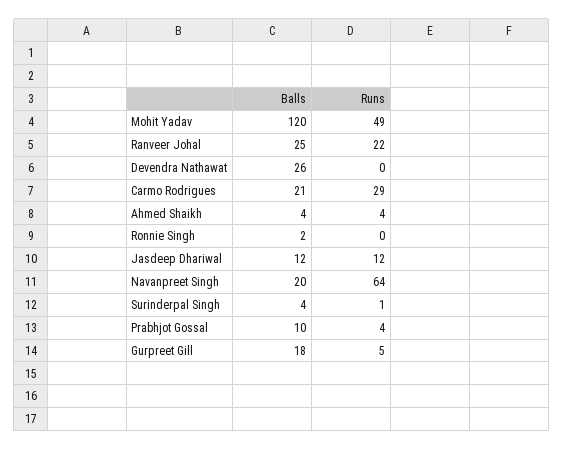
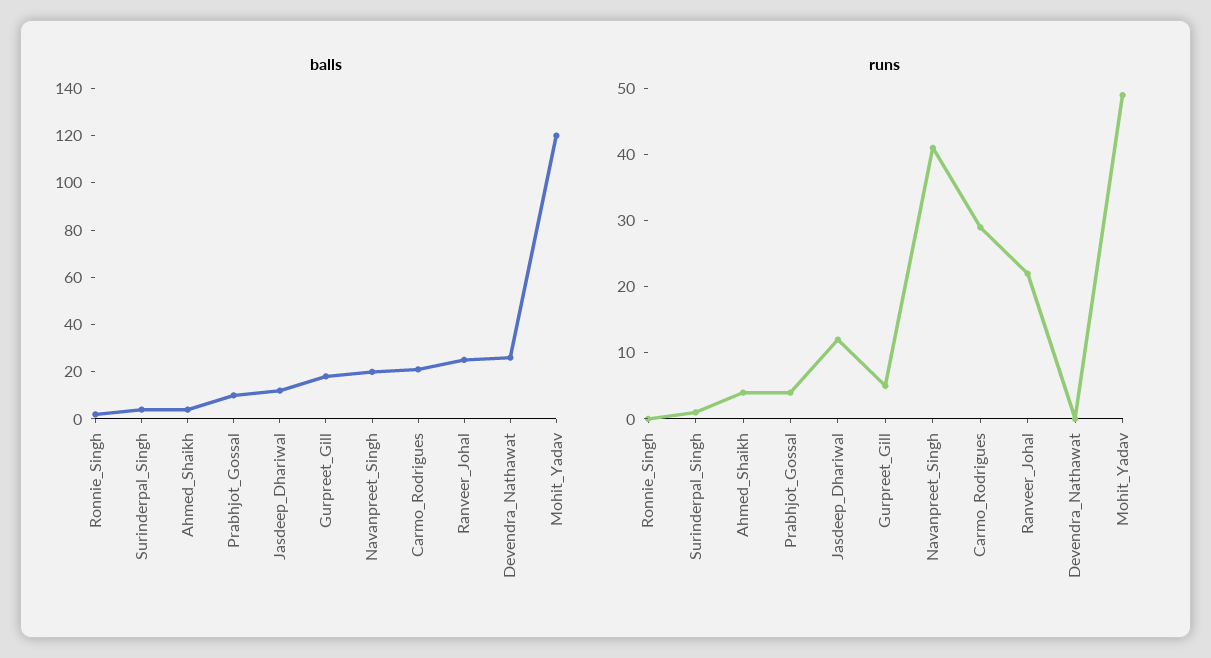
  {
    "Balls": {
      "Mohit Yadav": 120,
      "Ranveer Johal": 25,
      "Devendra Nathawat": 26,
      "Carmo Rodrigues": 21,
      "Ahmed Shaikh": 4,
      "Ronnie Singh": 2,
      "Jasdeep Dhariwal": 12,
      "Navanpreet Singh": 20,
      "Surinderpal Singh": 4,
      "Prabhjot Gossal": 10,
      "Gurpreet Gill": 18
    },
    "Runs": {
      "Mohit Yadav": 49,
      "Ranveer Johal": 22,
      "Devendra Nathawat": 0,
      "Carmo Rodrigues": 29,
      "Ahmed Shaikh": 4,
      "Ronnie Singh": 0,
      "Jasdeep Dhariwal": 12,
-     "Navanpreet Singh": 64,
+     "Navanpreet Singh": 40,
      "Surinderpal Singh": 1,
      "Prabhjot Gossal": 4,
      "Gurpreet Gill": 5
    }
  }

